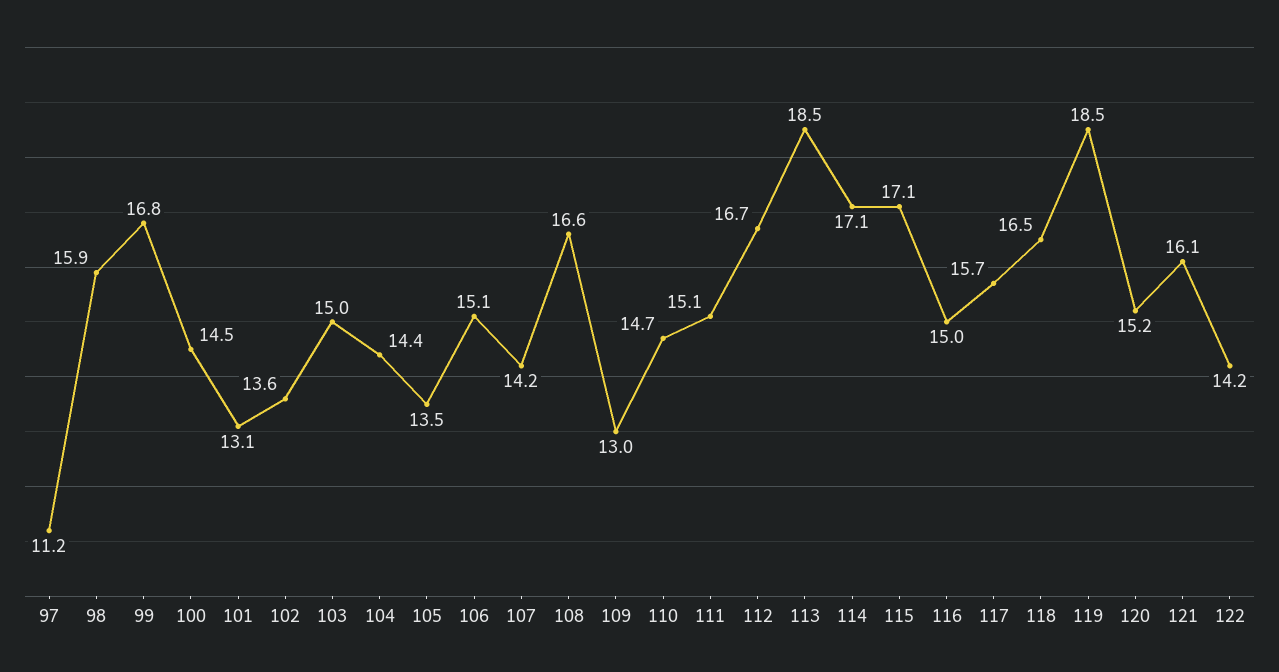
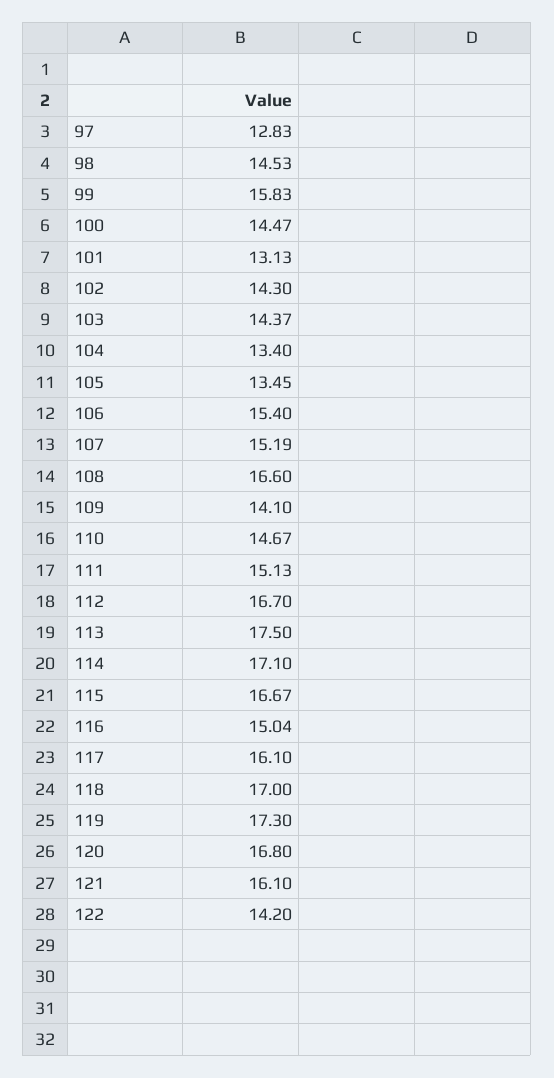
  {
-   "97": 11.2,
+   "97": 12.83,
-   "98": 15.9,
+   "98": 14.53,
-   "99": 16.8,
+   "99": 15.83,
    "100": 14.47,
    "101": 13.13,
-   "102": 13.6,
+   "102": 14.3,
-   "103": 15,
+   "103": 14.37,
-   "104": 14.4,
+   "104": 13.4,
    "105": 13.45,
-   "106": 15.1,
+   "106": 15.4,
-   "107": 14.2,
+   "107": 15.19,
    "108": 16.6,
-   "109": 13,
+   "109": 14.1,
    "110": 14.67,
    "111": 15.13,
    "112": 16.7,
-   "113": 18.5,
+   "113": 17.5,
    "114": 17.1,
-   "115": 17.1,
+   "115": 16.67,
    "116": 15.04,
-   "117": 15.7,
+   "117": 16.1,
-   "118": 16.5,
+   "118": 17,
-   "119": 18.5,
+   "119": 17.3,
-   "120": 15.2,
+   "120": 16.8,
    "121": 16.1,
    "122": 14.2
  }

